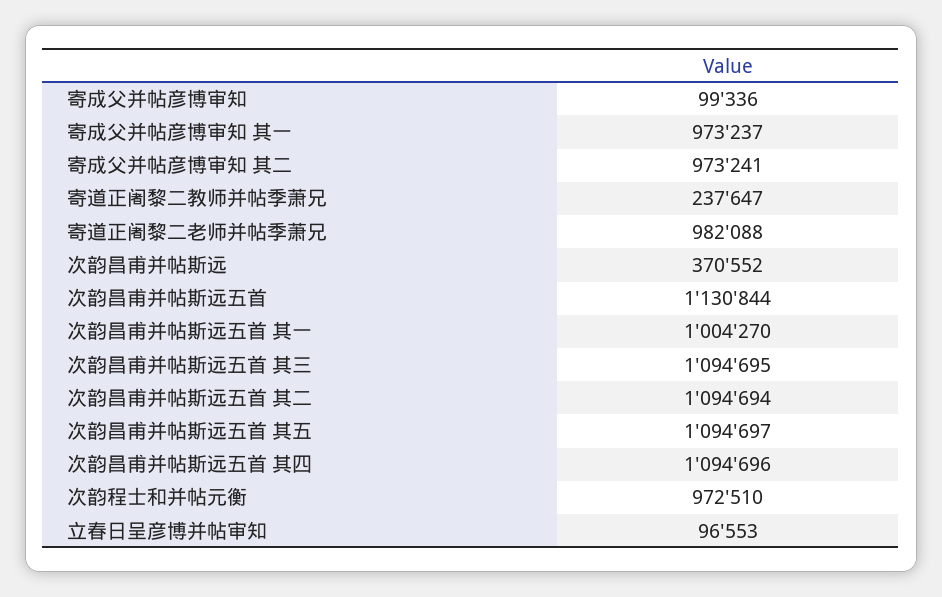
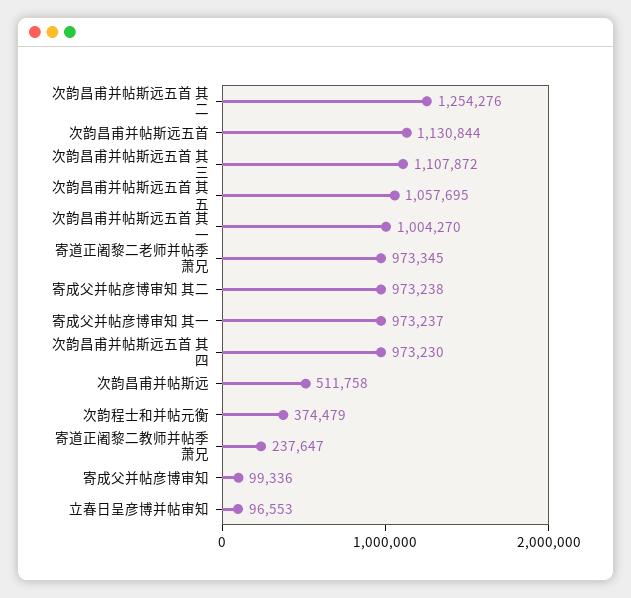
  {
    "寄成父并帖彦博审知": 99336,
    "寄成父并帖彦博审知 其一": 973237,
-   "寄成父并帖彦博审知 其二": 973241,
+   "寄成父并帖彦博审知 其二": 973238,
    "寄道正阇黎二教师并帖季萧兄": 237647,
-   "寄道正阇黎二老师并帖季萧兄": 982088,
+   "寄道正阇黎二老师并帖季萧兄": 973345,
-   "次韵昌甫并帖斯远": 370552,
+   "次韵昌甫并帖斯远": 511758,
    "次韵昌甫并帖斯远五首": 1130844,
    "次韵昌甫并帖斯远五首 其一": 1004270,
-   "次韵昌甫并帖斯远五首 其三": 1094695,
+   "次韵昌甫并帖斯远五首 其三": 1107872,
-   "次韵昌甫并帖斯远五首 其二": 1094694,
+   "次韵昌甫并帖斯远五首 其二": 1254276,
-   "次韵昌甫并帖斯远五首 其五": 1094697,
+   "次韵昌甫并帖斯远五首 其五": 1057695,
-   "次韵昌甫并帖斯远五首 其四": 1094696,
+   "次韵昌甫并帖斯远五首 其四": 973230,
-   "次韵程士和并帖元衡": 972510,
+   "次韵程士和并帖元衡": 374479,
    "立春日呈彦博并帖审知": 96553
  }

